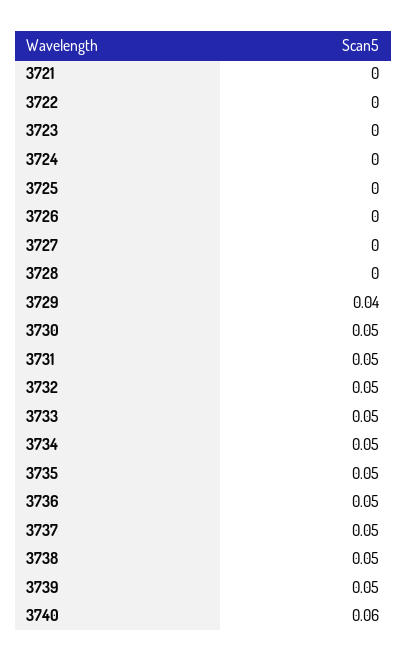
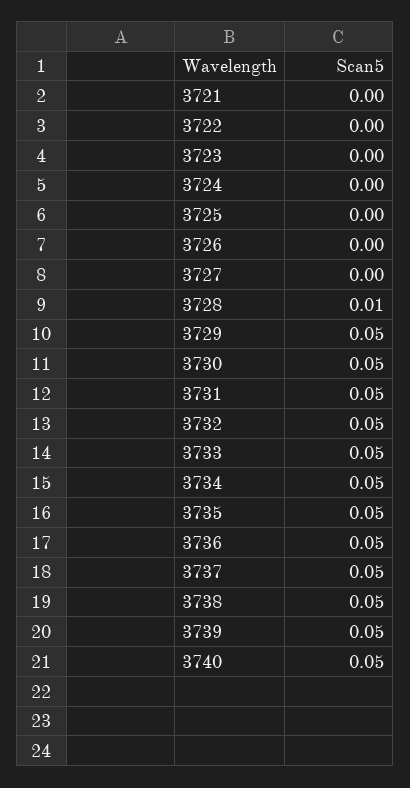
  {
    "3721": 0,
    "3722": 0,
    "3723": 0,
    "3724": 0,
    "3725": 0,
    "3726": 0,
    "3727": 0,
-   "3728": 0,
+   "3728": 0.01,
-   "3729": 0.04,
+   "3729": 0.05,
    "3730": 0.05,
    "3731": 0.05,
    "3732": 0.05,
    "3733": 0.05,
    "3734": 0.05,
    "3735": 0.05,
    "3736": 0.05,
    "3737": 0.05,
    "3738": 0.05,
    "3739": 0.05,
-   "3740": 0.06
+   "3740": 0.05
  }

